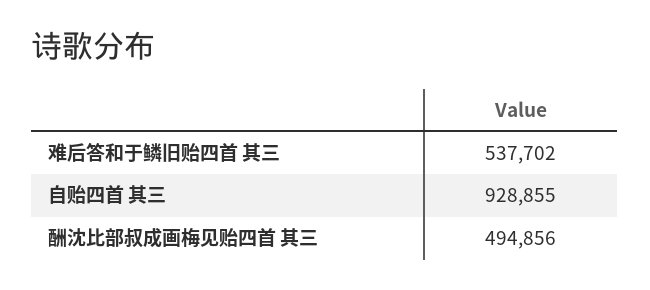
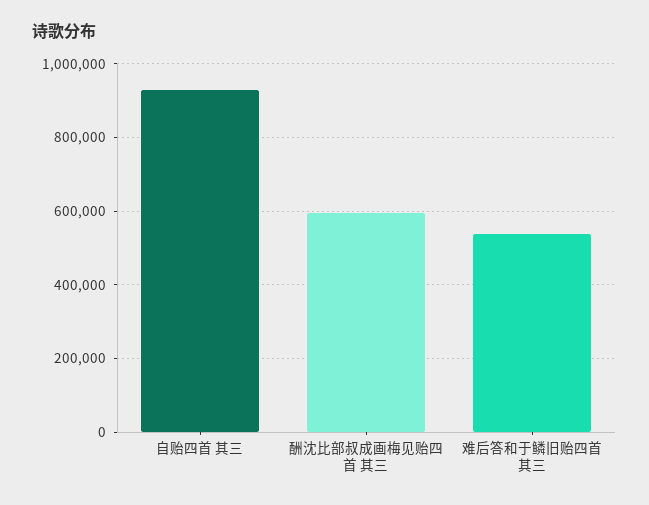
  {
    "难后答和于鳞旧贻四首 其三": 537702,
    "自贻四首 其三": 928855,
-   "酬沈比部叔成画梅见贻四首 其三": 494856
+   "酬沈比部叔成画梅见贻四首 其三": 600000
  }

